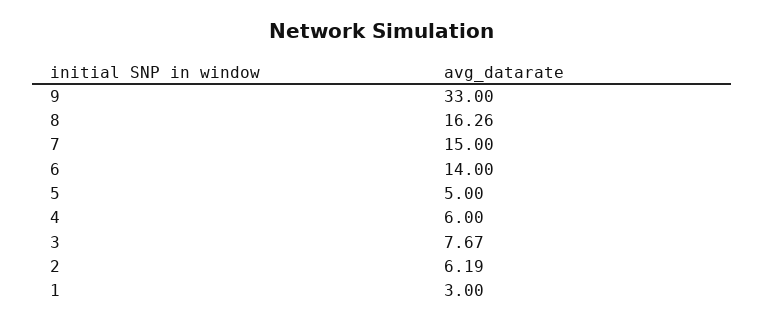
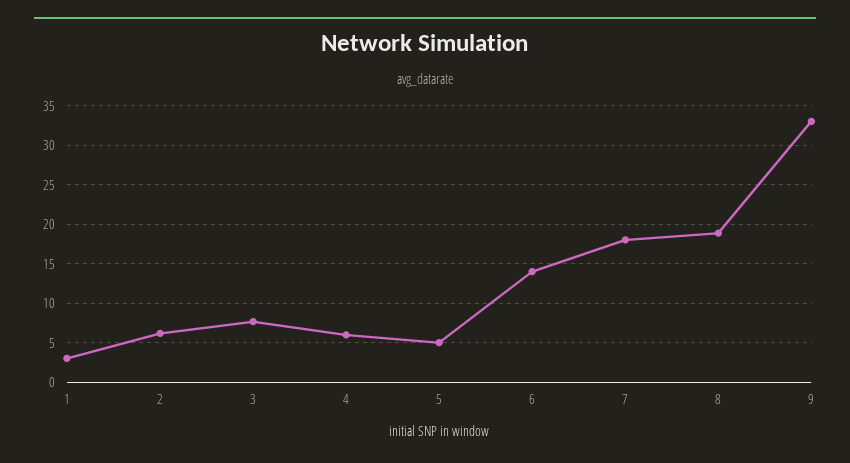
  {
    "9": 33,
-   "8": 16.26,
+   "8": 19,
-   "7": 15,
+   "7": 18,
    "6": 14,
    "5": 5,
    "4": 6,
    "3": 7.67,
    "2": 6.19,
    "1": 3
  }

